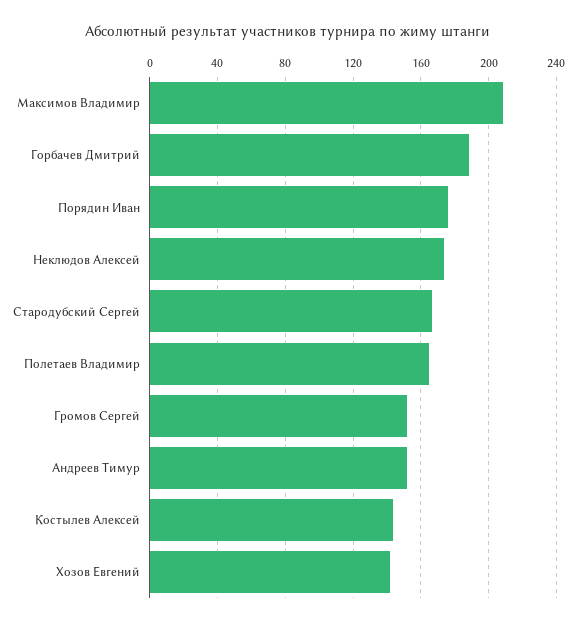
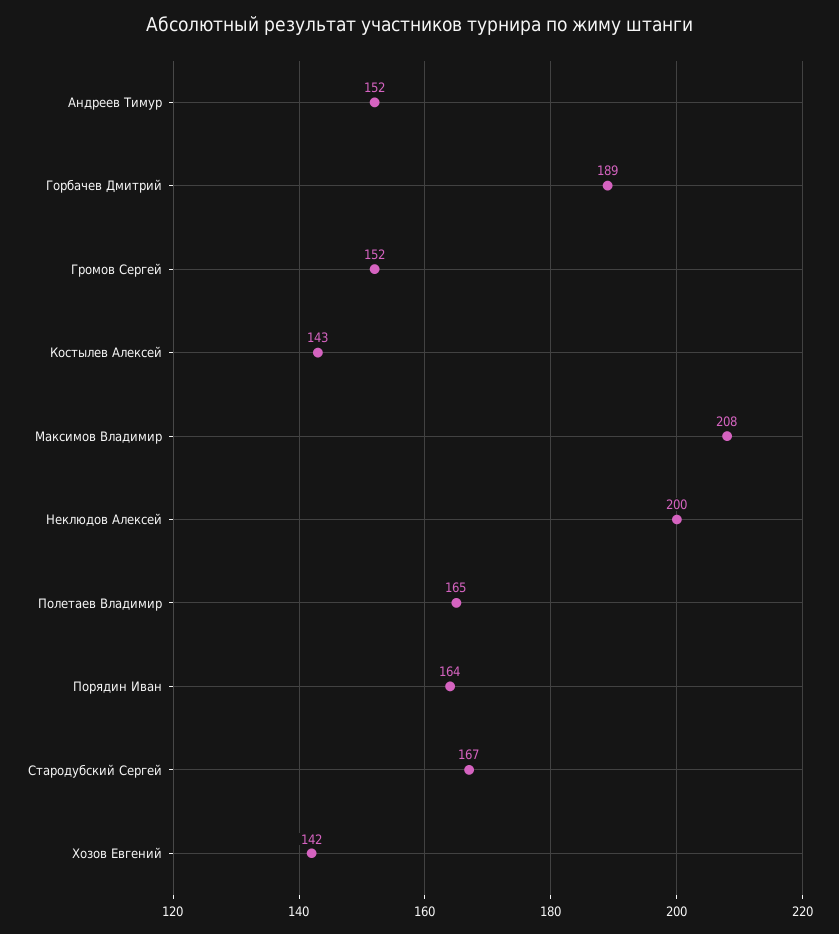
  {
    "Максимов Владимир": 208,
    "Горбачев Дмитрий": 189,
-   "Порядин Иван": 175,
+   "Порядин Иван": 164,
-   "Неклюдов Алексей": 175,
+   "Неклюдов Алексей": 200,
    "Стародубский Сергей": 167,
    "Полетаев Владимир": 165,
    "Громов Сергей": 152,
    "Андреев Тимур": 152,
    "Костылев Алексей": 143,
    "Хозов Евгений": 142
  }

